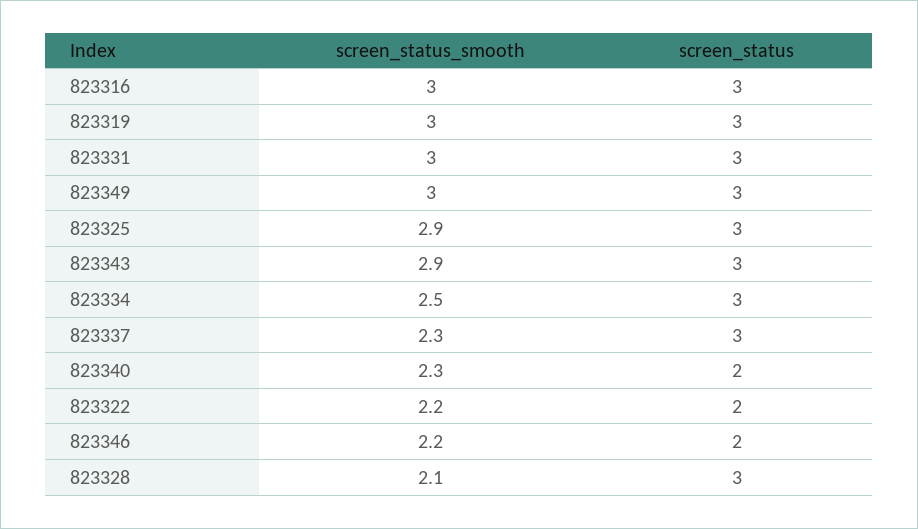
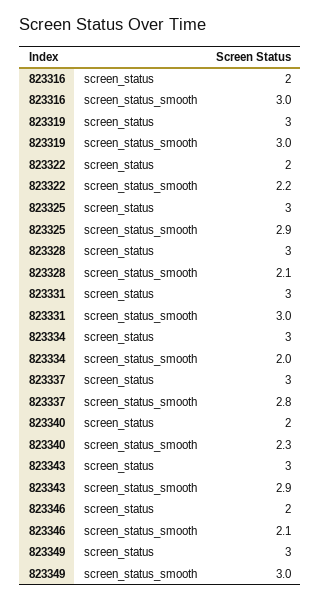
  {
    "screen_status_smooth": {
      "823316": 3,
      "823319": 3,
      "823331": 3,
      "823349": 3,
      "823325": 2.9,
      "823343": 2.9,
-     "823334": 2.5,
+     "823334": 2,
-     "823337": 2.3,
+     "823337": 2.8,
      "823340": 2.3,
      "823322": 2.2,
-     "823346": 2.2,
+     "823346": 2.1,
      "823328": 2.1
    },
    "screen_status": {
-     "823316": 3,
+     "823316": 2,
      "823319": 3,
      "823331": 3,
      "823349": 3,
      "823325": 3,
      "823343": 3,
      "823334": 3,
      "823337": 3,
      "823340": 2,
      "823322": 2,
      "823346": 2,
      "823328": 3
    }
  }

